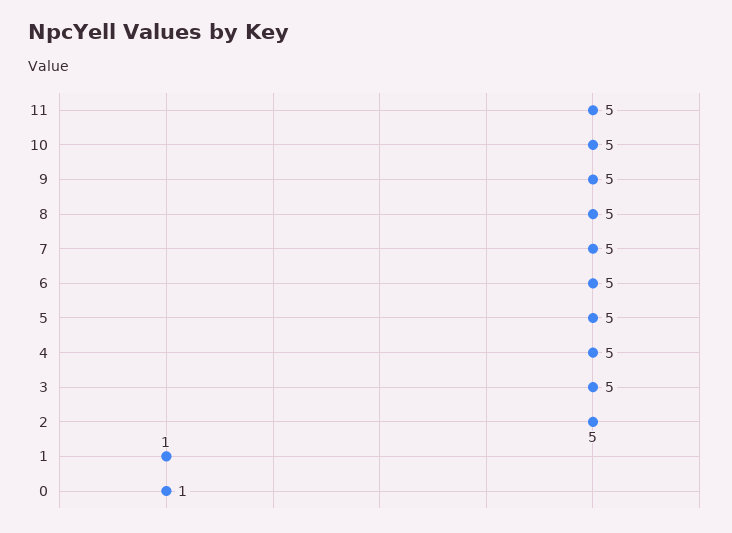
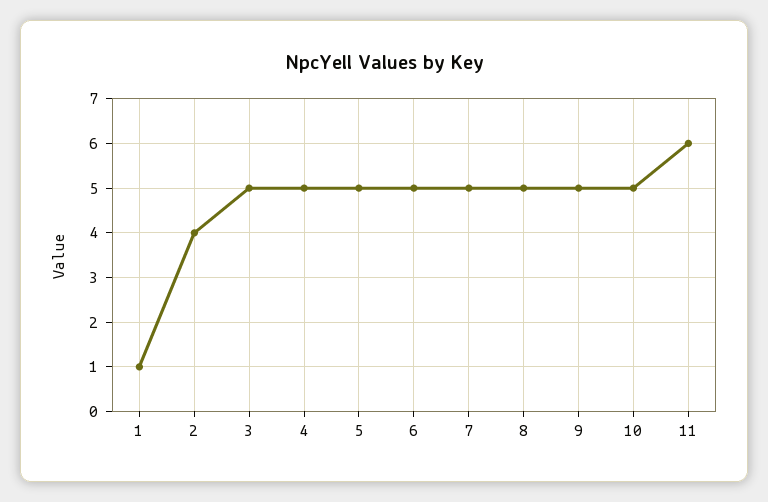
  {
-   "11": 5,
+   "11": 6,
    "10": 5,
    "9": 5,
    "8": 5,
    "7": 5,
    "6": 5,
    "5": 5,
    "4": 5,
    "3": 5,
-   "2": 5,
+   "2": 4,
-   "1": 1,
+   "1": 1
-   "0": 1
  }

